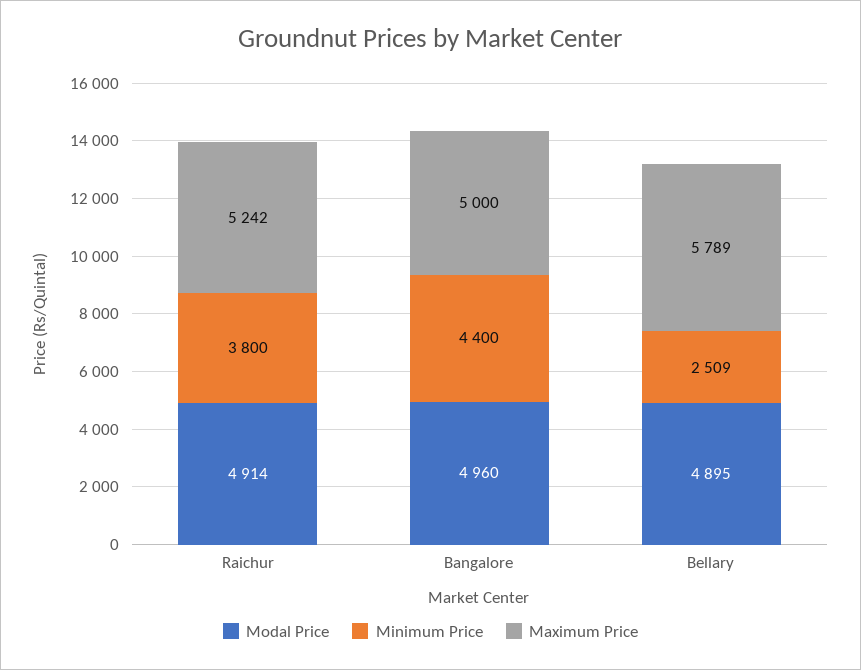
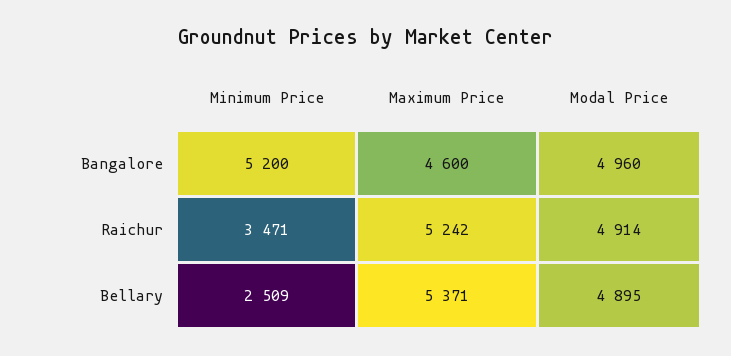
  {
    "Modal Price": {
      "Raichur": 4914,
      "Bangalore": 4960,
      "Bellary": 4895
    },
    "Minimum Price": {
-     "Raichur": 3800,
+     "Raichur": 3471,
-     "Bangalore": 4400,
+     "Bangalore": 5200,
      "Bellary": 2509
    },
    "Maximum Price": {
      "Raichur": 5242,
-     "Bangalore": 5000,
+     "Bangalore": 4600,
-     "Bellary": 5789
+     "Bellary": 5371
    }
  }

